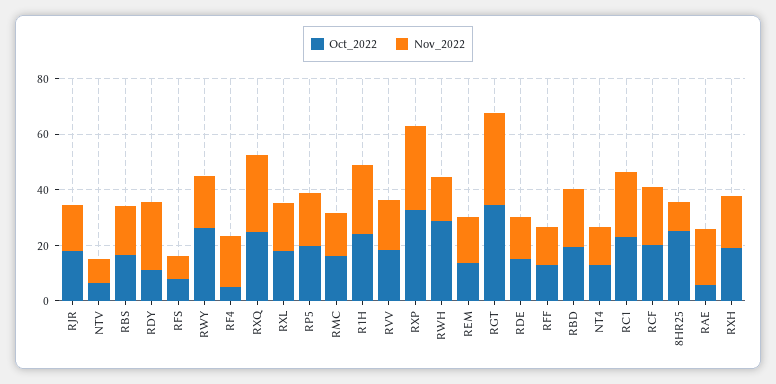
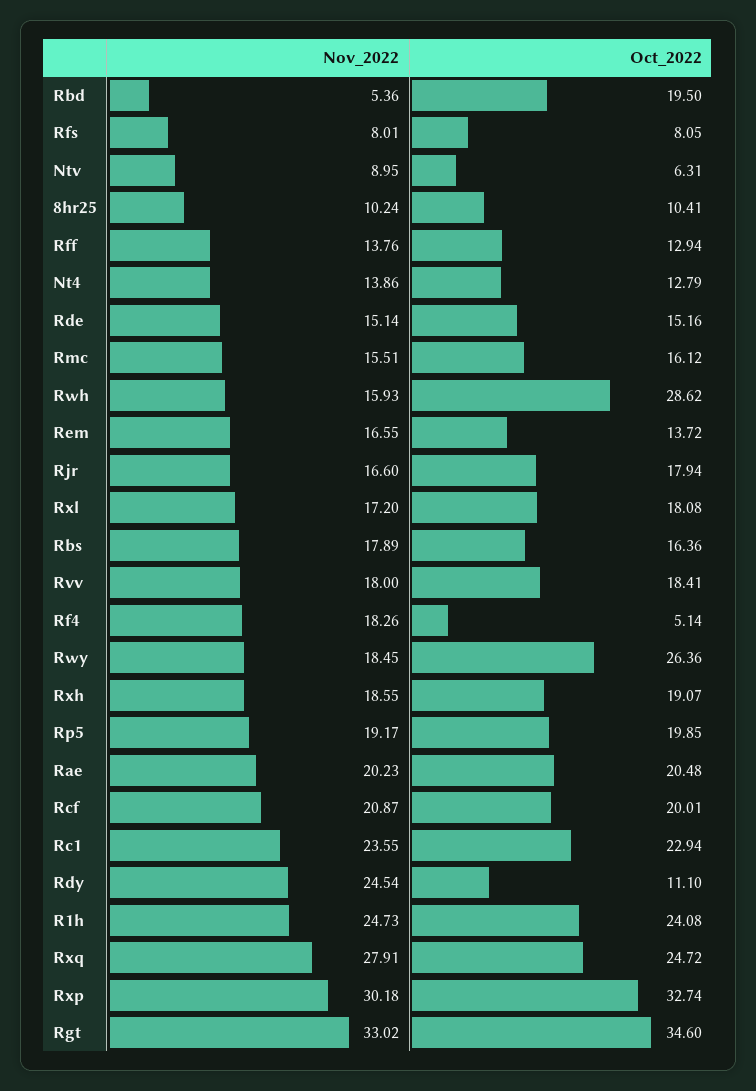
  {
    "Oct_2022": {
      "RJR": 17.94,
      "NTV": 6.31,
      "RBS": 16.36,
      "RDY": 11.1,
      "RFS": 8.05,
      "RWY": 26.36,
      "RF4": 5.14,
      "RXQ": 24.72,
      "RXL": 18.08,
      "RP5": 19.85,
      "RMC": 16.12,
      "R1H": 24.08,
      "RVV": 18.41,
      "RXP": 32.74,
      "RWH": 28.62,
      "REM": 13.72,
      "RGT": 34.6,
      "RDE": 15.16,
      "RFF": 12.94,
      "RBD": 19.5,
      "NT4": 12.79,
      "RC1": 22.94,
      "RCF": 20.01,
-     "8HR25": 25,
+     "8HR25": 10.41,
-     "RAE": 5,
+     "RAE": 20.48,
      "RXH": 19.07
    },
    "Nov_2022": {
      "RJR": 16.6,
      "NTV": 8.95,
      "RBS": 17.89,
      "RDY": 24.54,
      "RFS": 8.01,
      "RWY": 18.45,
      "RF4": 18.26,
      "RXQ": 27.91,
      "RXL": 17.2,
      "RP5": 19.17,
      "RMC": 15.51,
      "R1H": 24.73,
      "RVV": 18,
      "RXP": 30.18,
      "RWH": 15.93,
      "REM": 16.55,
      "RGT": 33.02,
      "RDE": 15.14,
      "RFF": 13.76,
-     "RBD": 20,
+     "RBD": 5.36,
      "NT4": 13.86,
      "RC1": 23.55,
      "RCF": 20.87,
      "8HR25": 10.24,
      "RAE": 20.23,
      "RXH": 18.55
    }
  }

